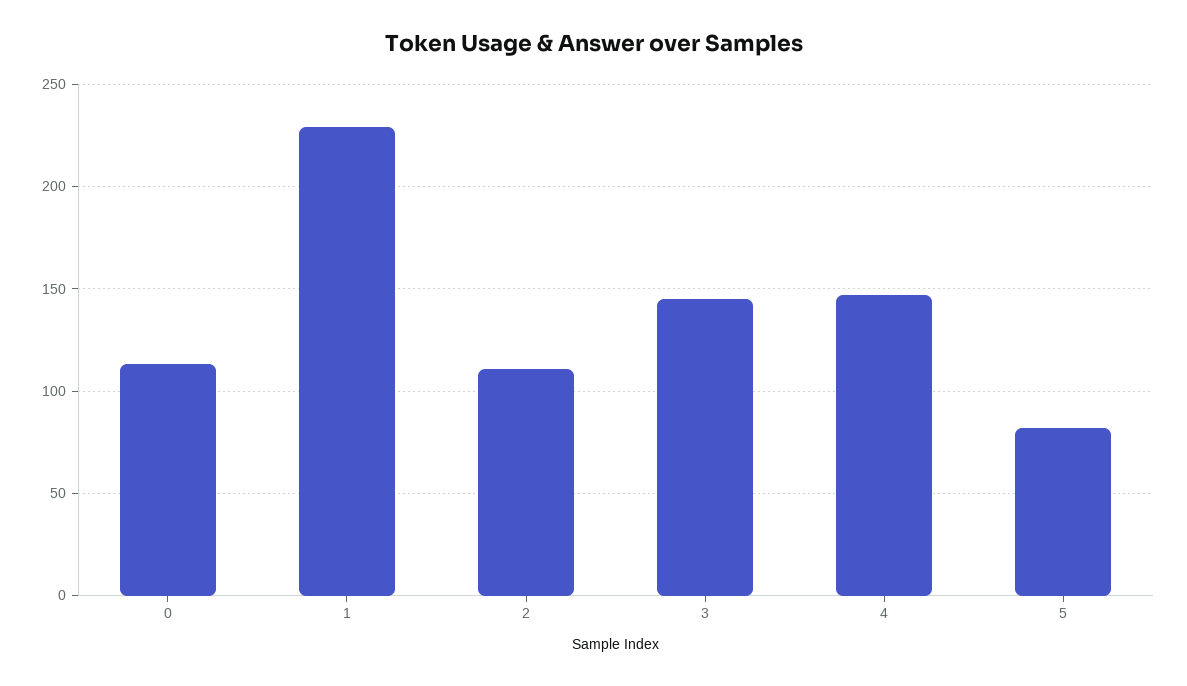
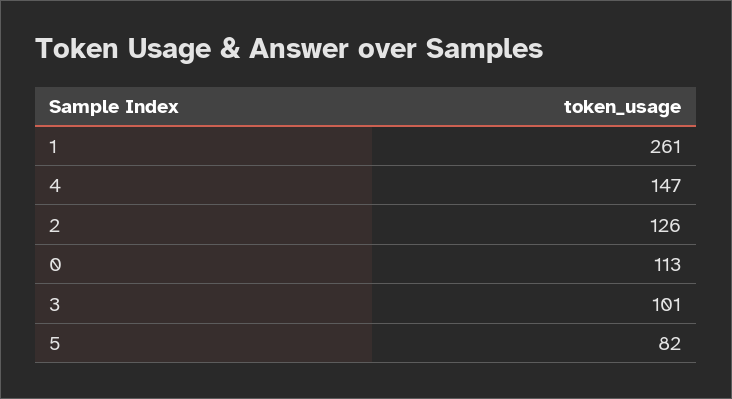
  {
    "0": 113,
-   "1": 230,
+   "1": 261,
-   "2": 110,
+   "2": 126,
-   "3": 145,
+   "3": 101,
    "4": 147,
    "5": 82
  }

